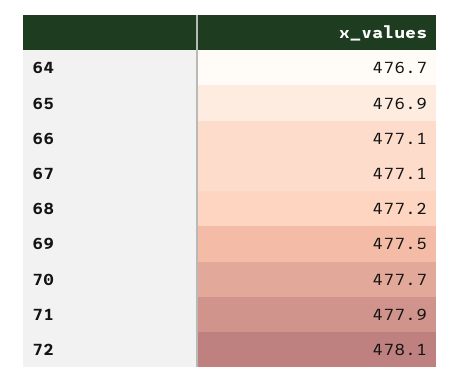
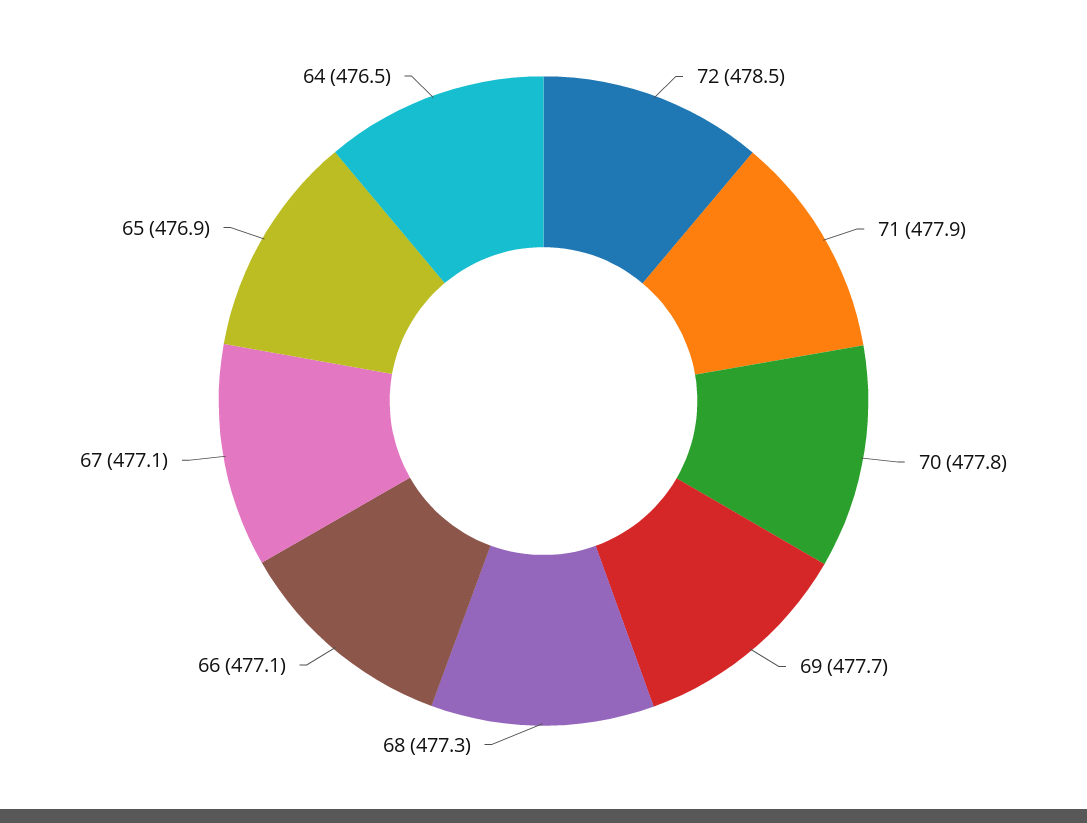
  {
-   "64": 476.7,
+   "64": 476.5,
    "65": 476.9,
    "66": 477.1,
    "67": 477.1,
-   "68": 477.2,
+   "68": 477.3,
-   "69": 477.5,
+   "69": 477.7,
-   "70": 477.7,
+   "70": 477.8,
    "71": 477.9,
-   "72": 478.1
+   "72": 478.5
  }

